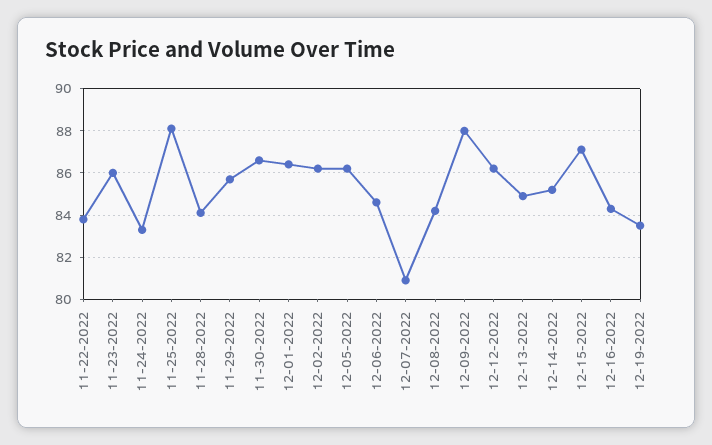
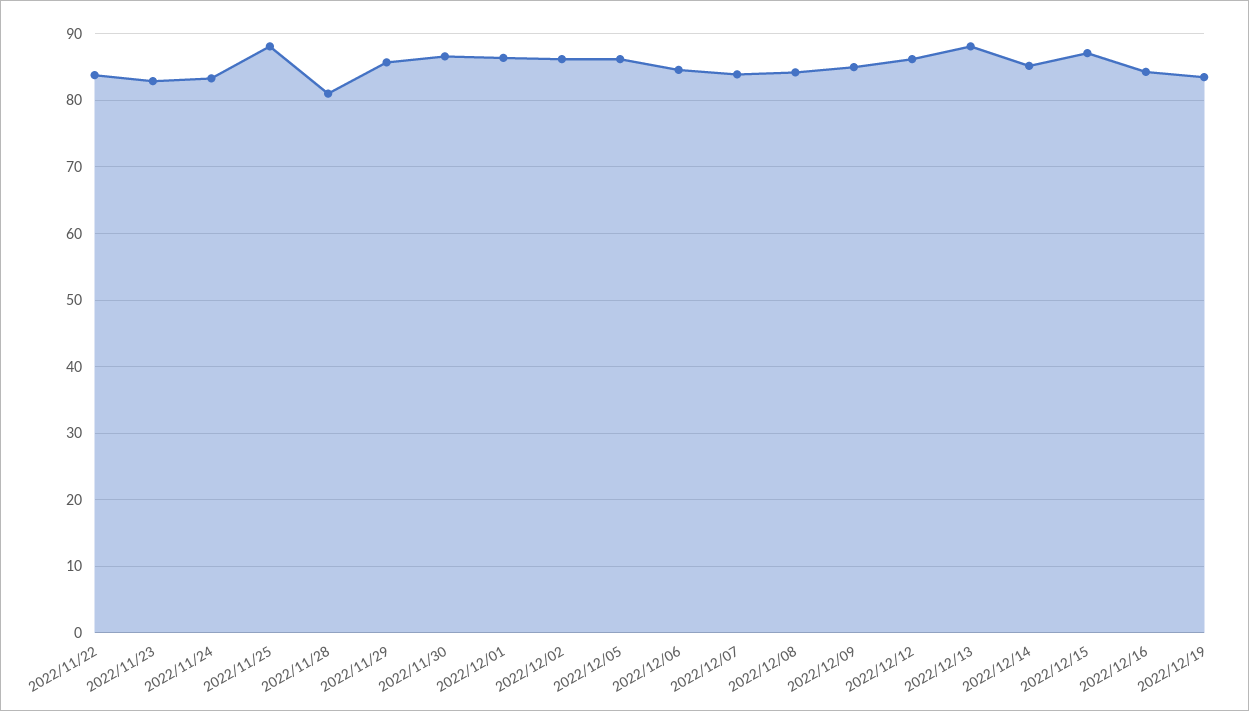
  {
    "11-22-2022": 84,
-   "11-23-2022": 86,
+   "11-23-2022": 83,
    "11-24-2022": 83.5,
    "11-25-2022": 88,
-   "11-28-2022": 84,
+   "11-28-2022": 81,
    "11-29-2022": 85.5,
    "11-30-2022": 86.5,
    "12-01-2022": 86.5,
    "12-02-2022": 86,
    "12-05-2022": 86,
    "12-06-2022": 84.5,
-   "12-07-2022": 81,
+   "12-07-2022": 84,
    "12-08-2022": 84,
-   "12-09-2022": 88,
+   "12-09-2022": 85,
    "12-12-2022": 86,
-   "12-13-2022": 85,
+   "12-13-2022": 88,
    "12-14-2022": 85,
    "12-15-2022": 87,
    "12-16-2022": 84.5,
    "12-19-2022": 83.5
  }

